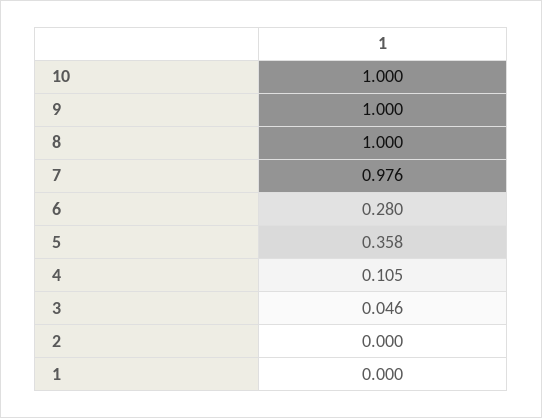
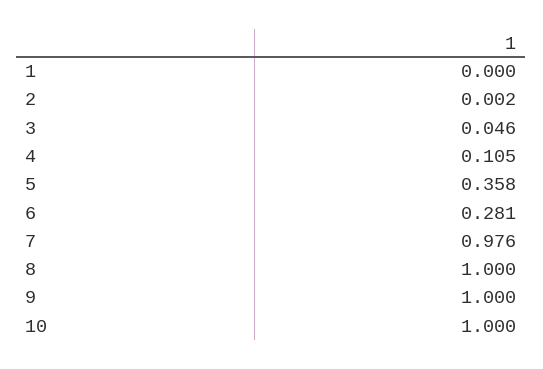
  {
    "10": 1,
    "9": 1,
    "8": 1,
    "7": 0.976,
-   "6": 0.28,
+   "6": 0.281,
    "5": 0.358,
    "4": 0.105,
    "3": 0.046,
-   "2": 0,
+   "2": 0.002,
    "1": 0
  }

